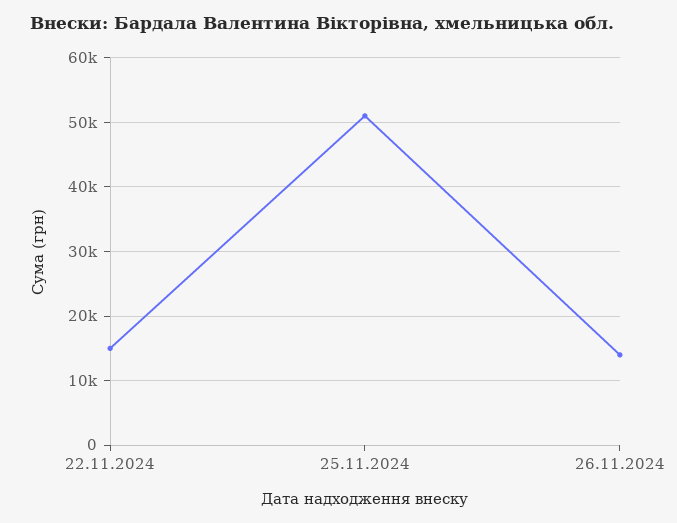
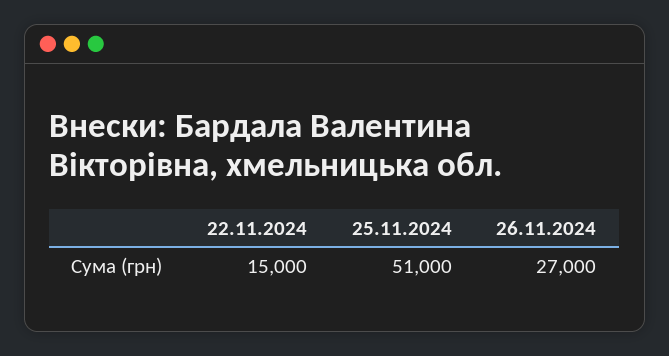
  {
    "22.11.2024": 15000,
    "25.11.2024": 51000,
-   "26.11.2024": 14000
+   "26.11.2024": 27000
  }

